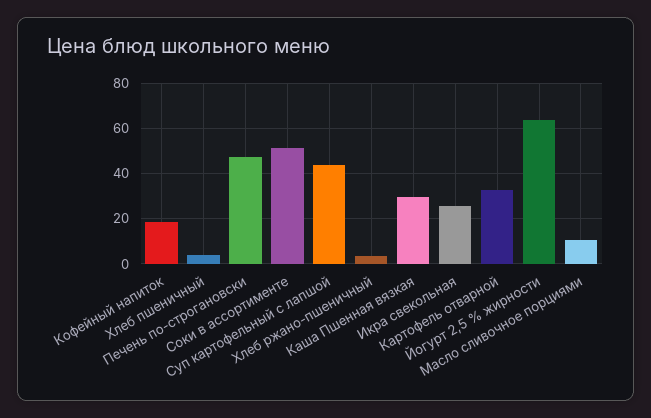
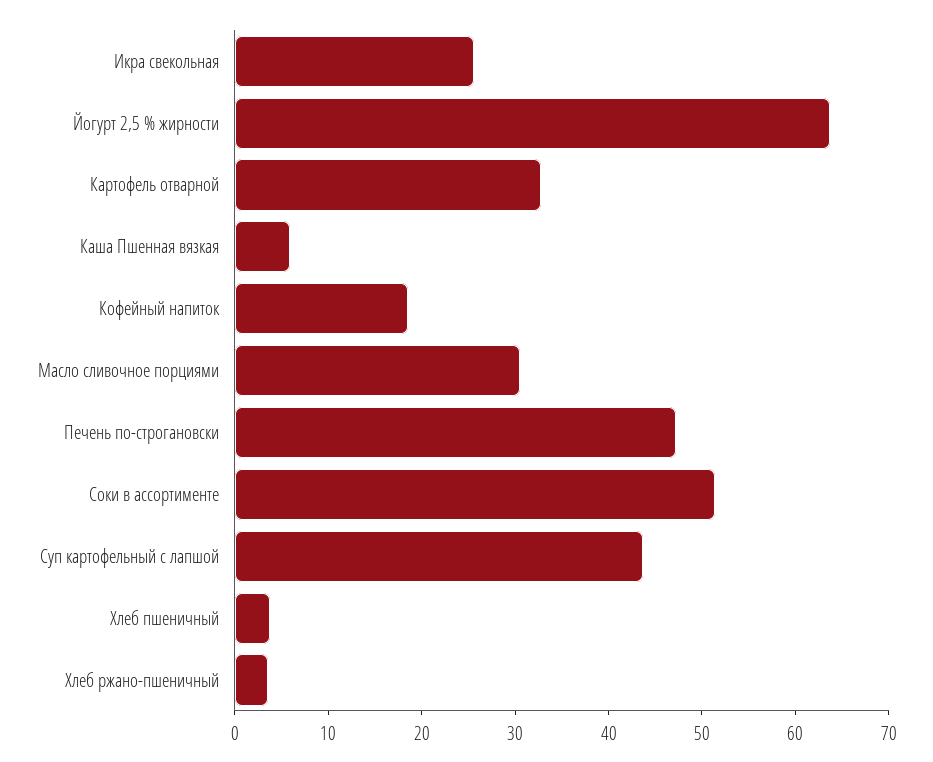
  {
    "Кофейный напиток": 18,
    "Хлеб пшеничный": 4,
    "Печень по-строгановски": 48,
    "Соки в ассортименте": 52,
    "Суп картофельный с лапшой": 44,
    "Хлеб ржано-пшеничный": 4,
-   "Каша Пшенная вязкая": 30,
+   "Каша Пшенная вязкая": 6,
    "Икра свекольная": 26,
    "Картофель отварной": 32,
    "Йогурт 2,5 % жирности": 64,
-   "Масло сливочное порциями": 10
+   "Масло сливочное порциями": 30
  }

